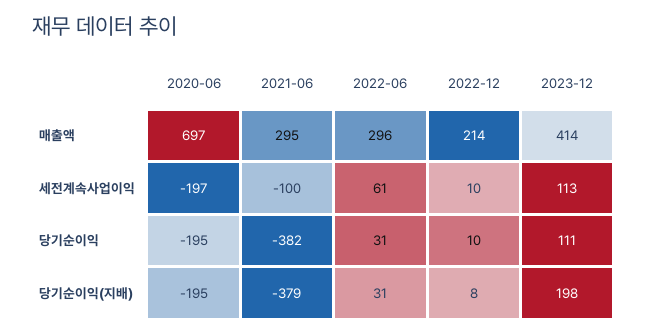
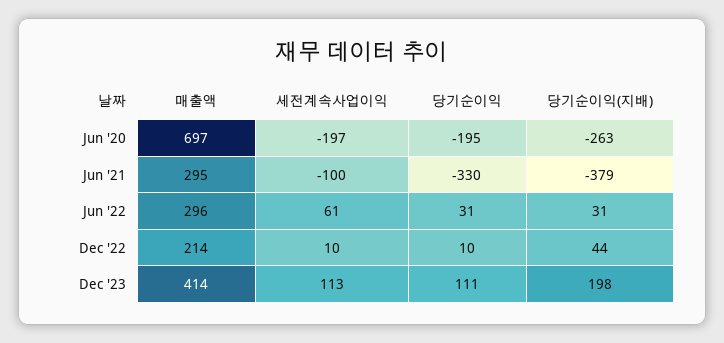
  {
    "2020-06": {
      "매출액": 697,
      "세전계속사업이익": -197,
      "당기순이익": -195,
-     "당기순이익(지배)": -195
+     "당기순이익(지배)": -263
    },
    "2021-06": {
      "매출액": 295,
      "세전계속사업이익": -100,
-     "당기순이익": -382,
+     "당기순이익": -330,
      "당기순이익(지배)": -379
    },
    "2022-06": {
      "매출액": 296,
      "세전계속사업이익": 61,
      "당기순이익": 31,
      "당기순이익(지배)": 31
    },
    "2022-12": {
      "매출액": 214,
      "세전계속사업이익": 10,
      "당기순이익": 10,
-     "당기순이익(지배)": 8
+     "당기순이익(지배)": 44
    },
    "2023-12": {
      "매출액": 414,
      "세전계속사업이익": 113,
      "당기순이익": 111,
      "당기순이익(지배)": 198
    }
  }

